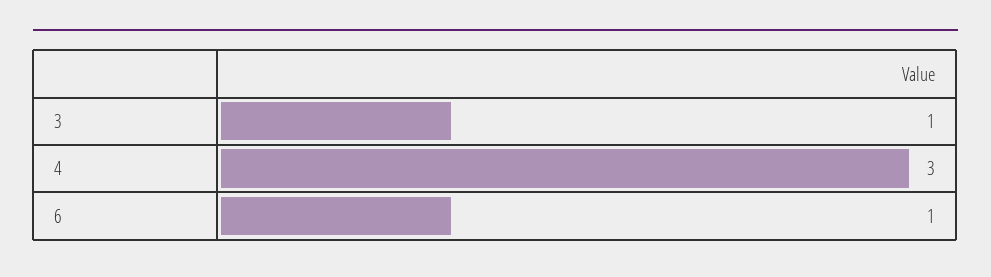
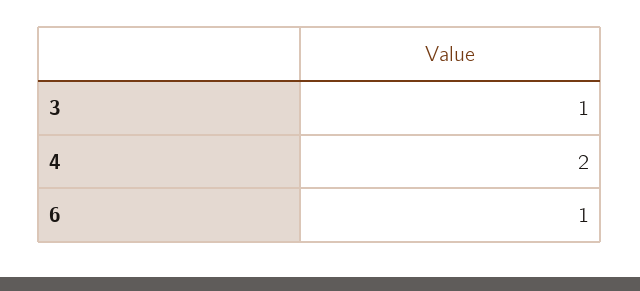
  {
    "3": 1,
-   "4": 3,
+   "4": 2,
    "6": 1
  }

